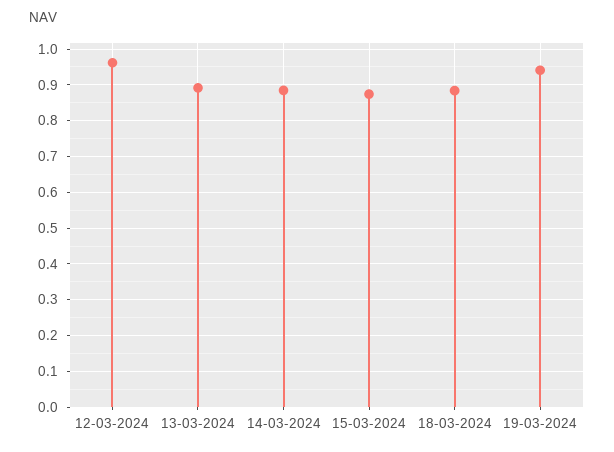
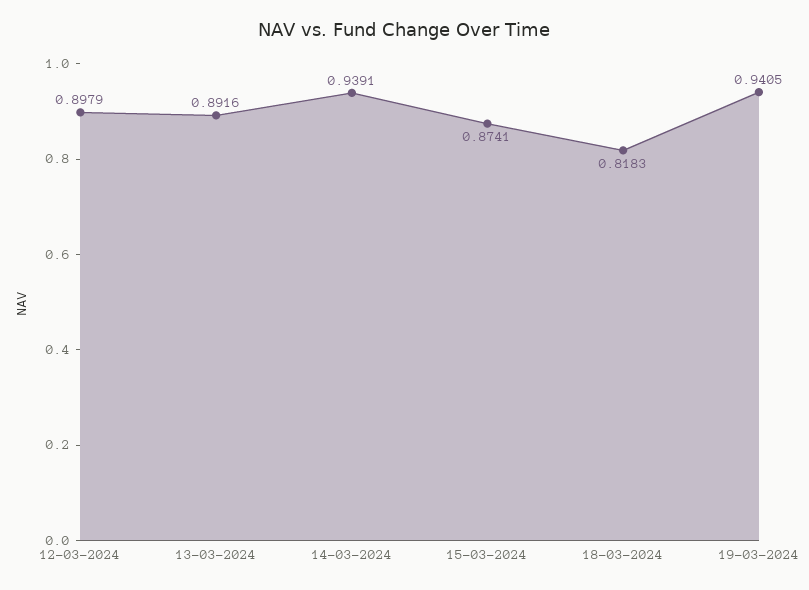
  {
-   "12-03-2024": 0.96,
+   "12-03-2024": 0.8979,
    "13-03-2024": 0.8916,
-   "14-03-2024": 0.88,
+   "14-03-2024": 0.9391,
    "15-03-2024": 0.8741,
-   "18-03-2024": 0.88,
+   "18-03-2024": 0.8183,
    "19-03-2024": 0.9405
  }

